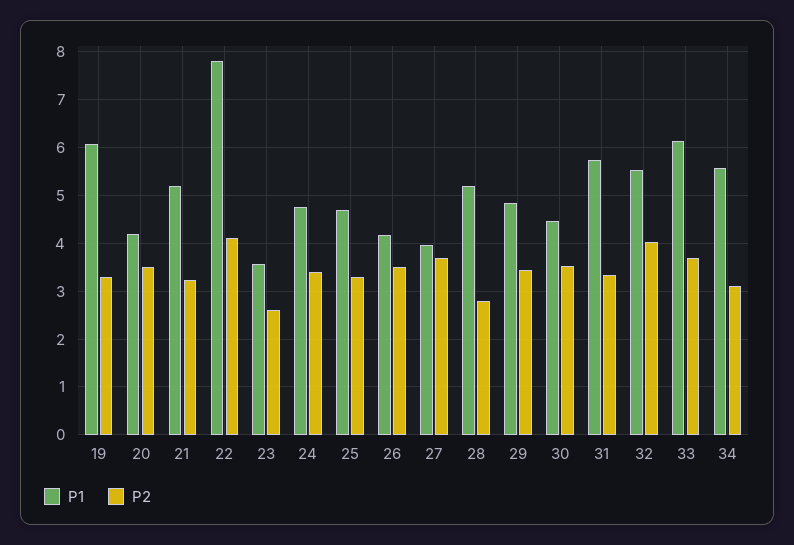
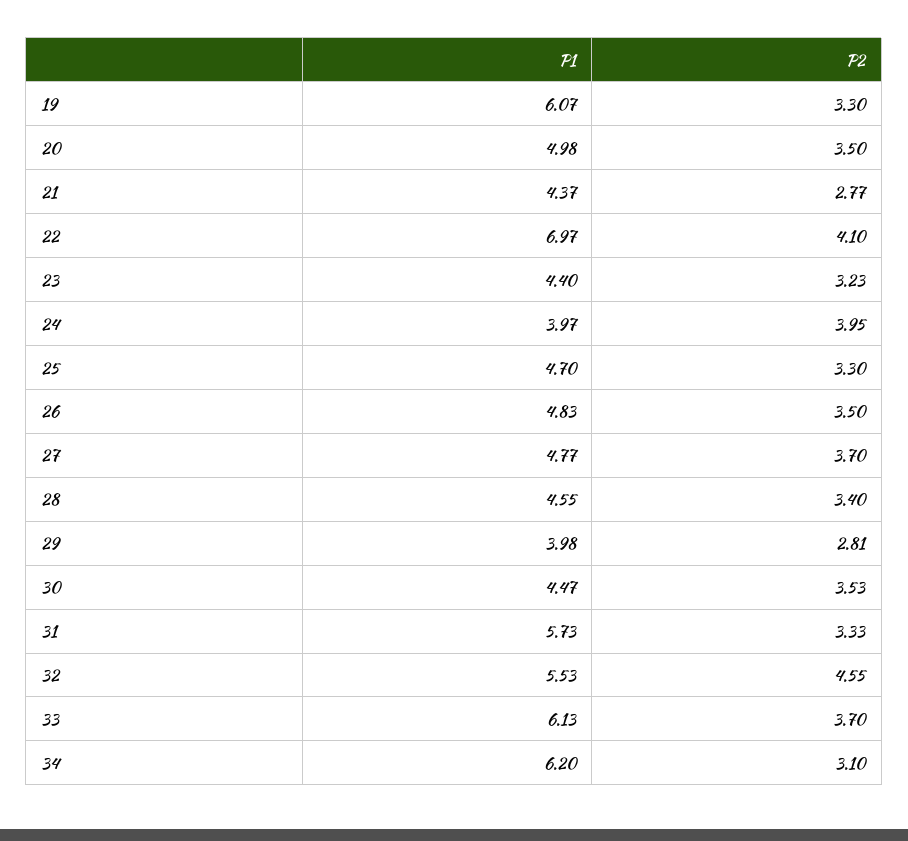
  {
    "P1": {
      "19": 6.07,
-     "20": 4.2,
+     "20": 4.98,
-     "21": 5.2,
+     "21": 4.37,
-     "22": 7.8,
+     "22": 6.97,
-     "23": 3.6,
+     "23": 4.4,
-     "24": 4.8,
+     "24": 3.97,
      "25": 4.7,
-     "26": 4.2,
+     "26": 4.83,
-     "27": 4,
+     "27": 4.77,
-     "28": 5.2,
+     "28": 4.55,
-     "29": 4.8,
+     "29": 3.98,
      "30": 4.47,
      "31": 5.73,
      "32": 5.53,
      "33": 6.13,
-     "34": 5.6
+     "34": 6.2
    },
    "P2": {
      "19": 3.3,
      "20": 3.5,
-     "21": 3.2,
+     "21": 2.77,
      "22": 4.1,
-     "23": 2.6,
+     "23": 3.23,
-     "24": 3.4,
+     "24": 3.95,
      "25": 3.3,
      "26": 3.5,
      "27": 3.7,
-     "28": 2.8,
+     "28": 3.4,
-     "29": 3.4,
+     "29": 2.81,
      "30": 3.53,
      "31": 3.33,
-     "32": 4,
+     "32": 4.55,
      "33": 3.7,
      "34": 3.1
    }
  }

